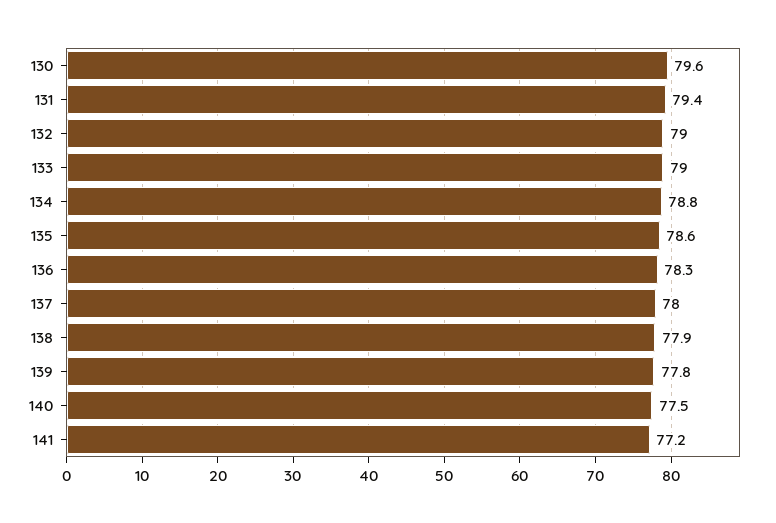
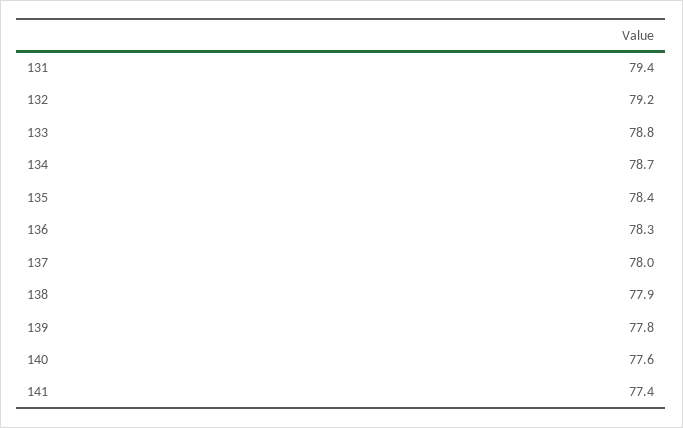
  {
-   "130": 79.6,
    "131": 79.4,
-   "132": 79,
+   "132": 79.2,
-   "133": 79,
+   "133": 78.8,
-   "134": 78.8,
+   "134": 78.7,
-   "135": 78.6,
+   "135": 78.4,
    "136": 78.3,
    "137": 78,
    "138": 77.9,
    "139": 77.8,
-   "140": 77.5,
+   "140": 77.6,
-   "141": 77.2
+   "141": 77.4
  }

